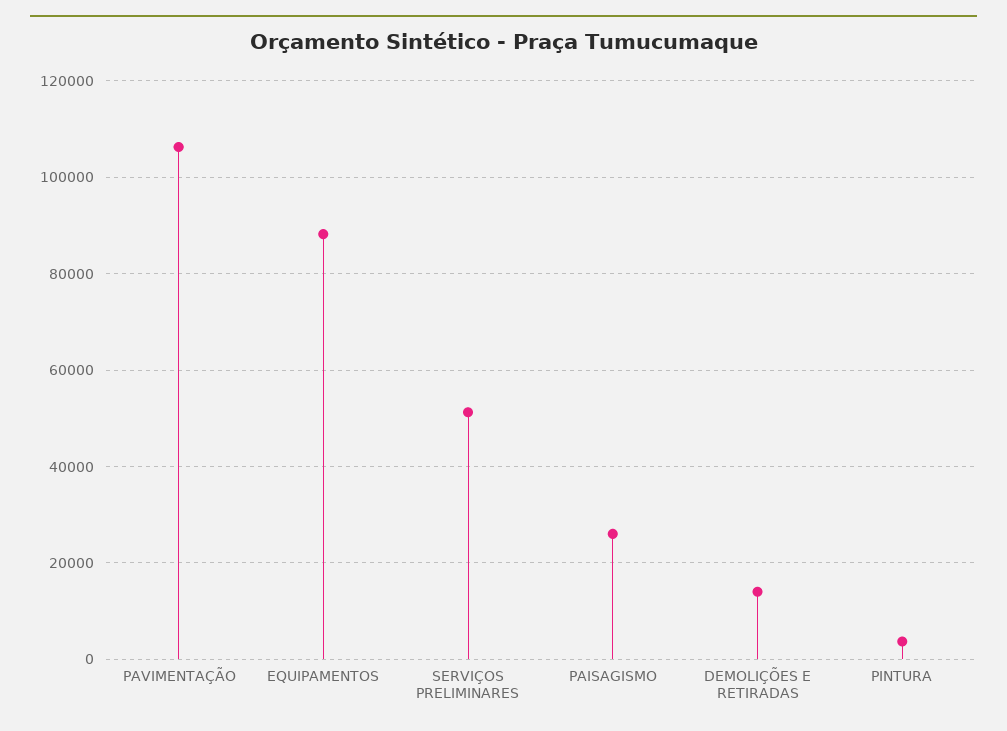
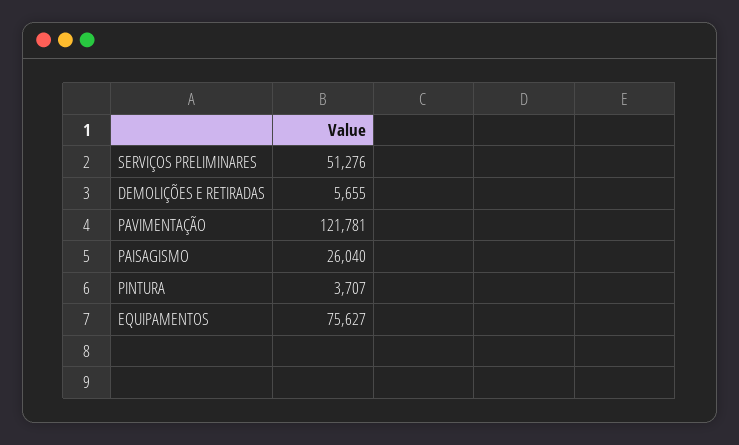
  {
-   "PAVIMENTAÇÃO": 106000,
+   "PAVIMENTAÇÃO": 121781,
-   "EQUIPAMENTOS": 88000,
+   "EQUIPAMENTOS": 75627,
    "SERVIÇOS PRELIMINARES": 51276,
    "PAISAGISMO": 26040,
-   "DEMOLIÇÕES E RETIRADAS": 14000,
+   "DEMOLIÇÕES E RETIRADAS": 5655,
    "PINTURA": 3707
  }

